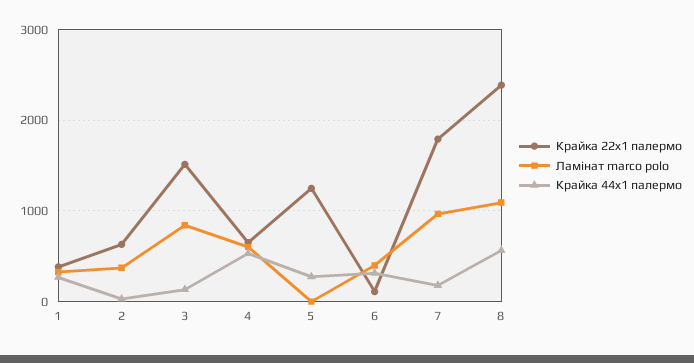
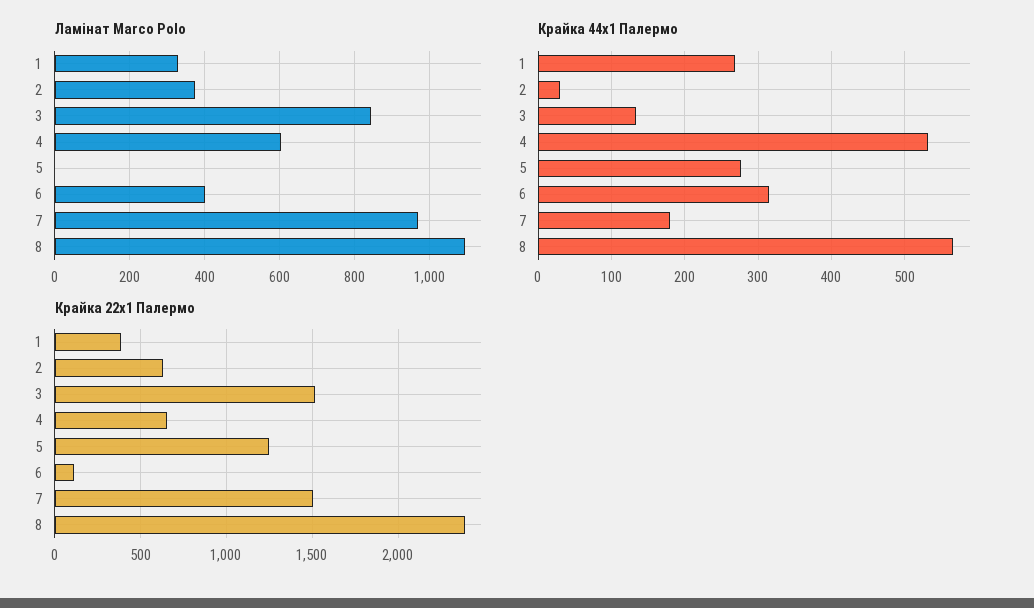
  {
    "Крайка 22x1 палермо": {
      "1": 400,
      "2": 650,
      "3": 1500,
      "4": 650,
      "5": 1250,
      "6": 100,
-     "7": 1800,
+     "7": 1500,
      "8": 2400
    },
    "Ламінат marco polo": {
      "1": 320,
      "2": 380,
      "3": 840,
      "4": 600,
      "5": 0,
      "6": 400,
      "7": 960,
      "8": 1100
    },
    "Крайка 44x1 палермо": {
      "1": 270,
      "2": 30,
      "3": 130,
      "4": 530,
      "5": 280,
      "6": 320,
      "7": 180,
      "8": 570
    }
  }

